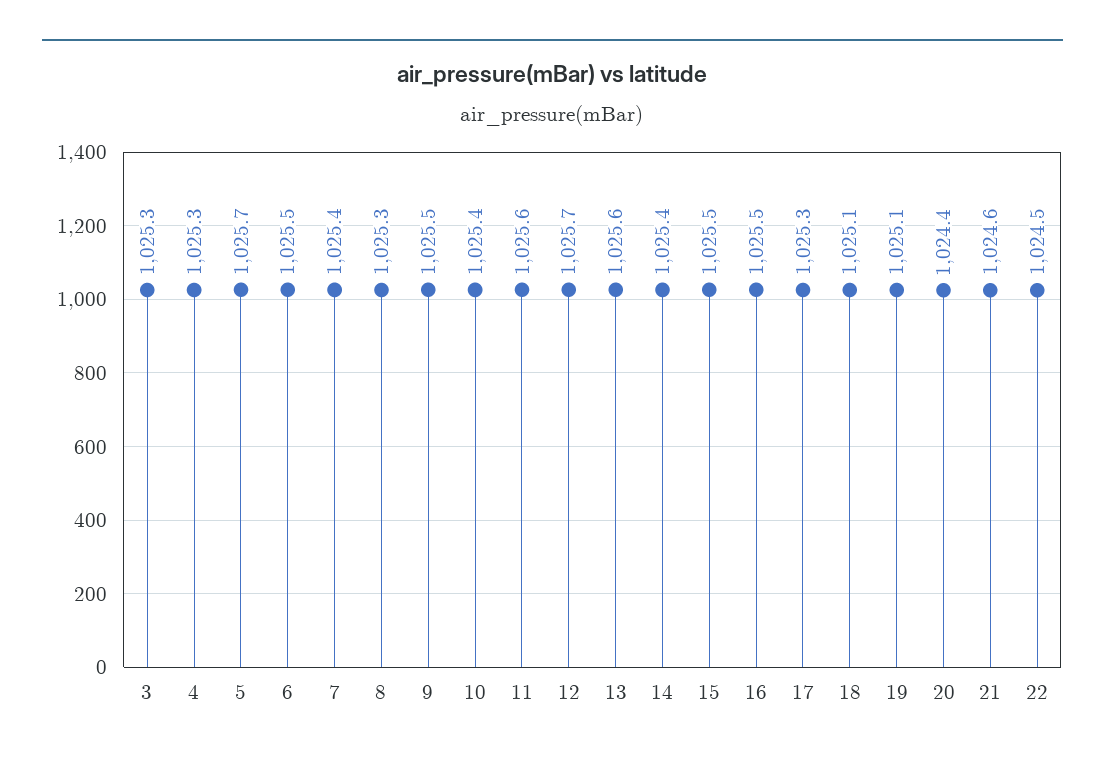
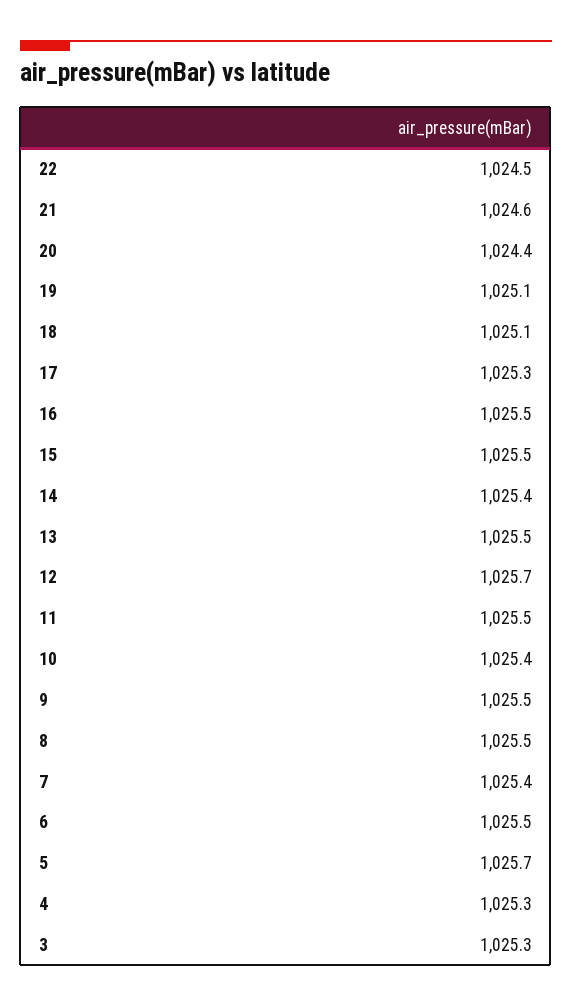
  {
    "3": 1025.3,
    "4": 1025.3,
    "5": 1025.7,
    "6": 1025.5,
    "7": 1025.4,
-   "8": 1025.3,
+   "8": 1025.5,
    "9": 1025.5,
    "10": 1025.4,
-   "11": 1025.6,
+   "11": 1025.5,
    "12": 1025.7,
-   "13": 1025.6,
+   "13": 1025.5,
    "14": 1025.4,
    "15": 1025.5,
    "16": 1025.5,
    "17": 1025.3,
    "18": 1025.1,
    "19": 1025.1,
    "20": 1024.4,
    "21": 1024.6,
    "22": 1024.5
  }

